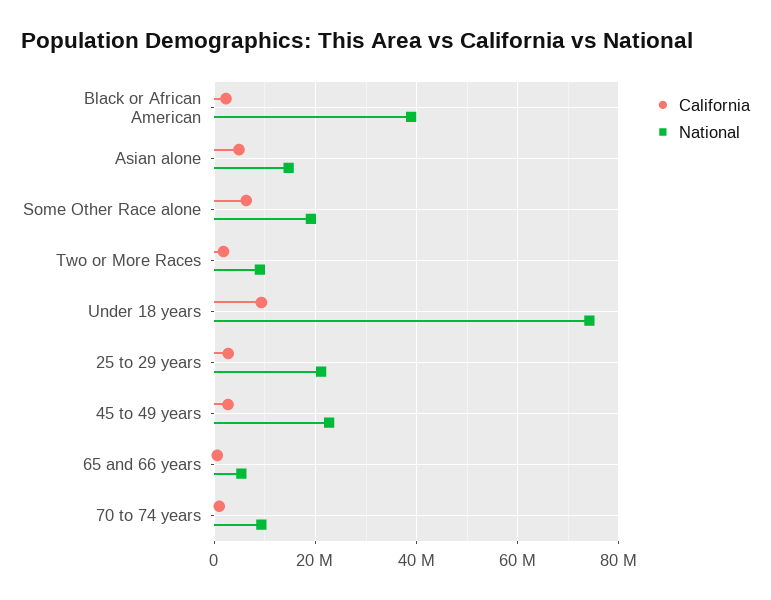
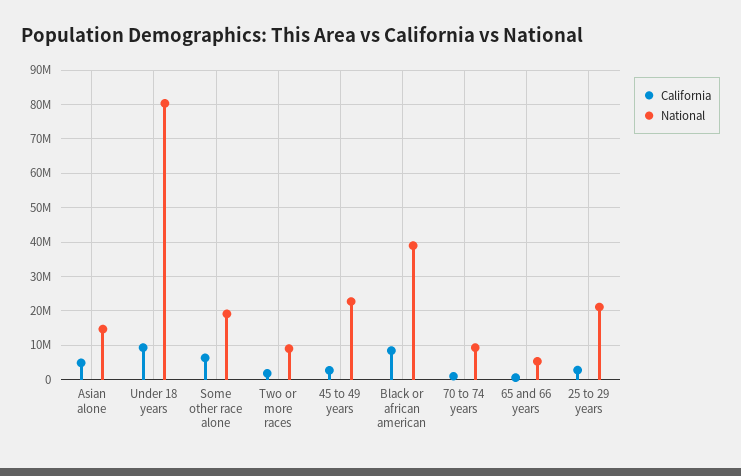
  {
    "California": {
-     "Black or African American": 2000000,
+     "Black or African American": 8000000,
      "Asian alone": 4000000,
      "Some Other Race alone": 6000000,
      "Two or More Races": 2000000,
      "Under 18 years": 10000000,
      "25 to 29 years": 2000000,
      "45 to 49 years": 2000000,
      "65 and 66 years": 0,
      "70 to 74 years": 0
    },
    "National": {
      "Black or African American": 38000000,
      "Asian alone": 14000000,
      "Some Other Race alone": 20000000,
      "Two or More Races": 10000000,
-     "Under 18 years": 74000000,
+     "Under 18 years": 80000000,
      "25 to 29 years": 22000000,
      "45 to 49 years": 22000000,
      "65 and 66 years": 6000000,
      "70 to 74 years": 10000000
    }
  }

